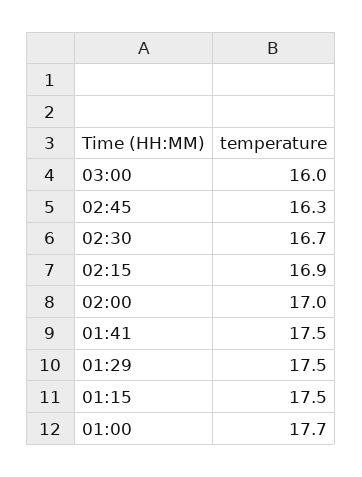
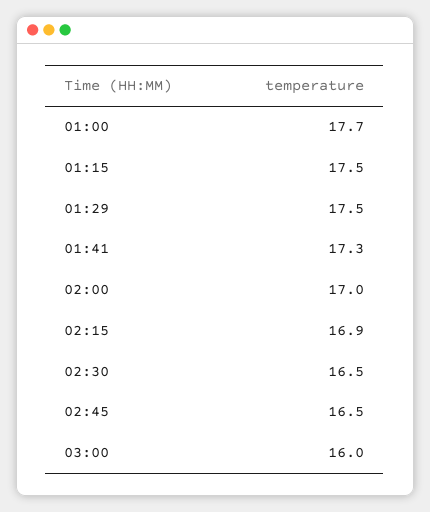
  {
    "03:00": 16,
-   "02:45": 16.3,
+   "02:45": 16.5,
-   "02:30": 16.7,
+   "02:30": 16.5,
    "02:15": 16.9,
    "02:00": 17,
-   "01:41": 17.5,
+   "01:41": 17.3,
    "01:29": 17.5,
    "01:15": 17.5,
    "01:00": 17.7
  }

